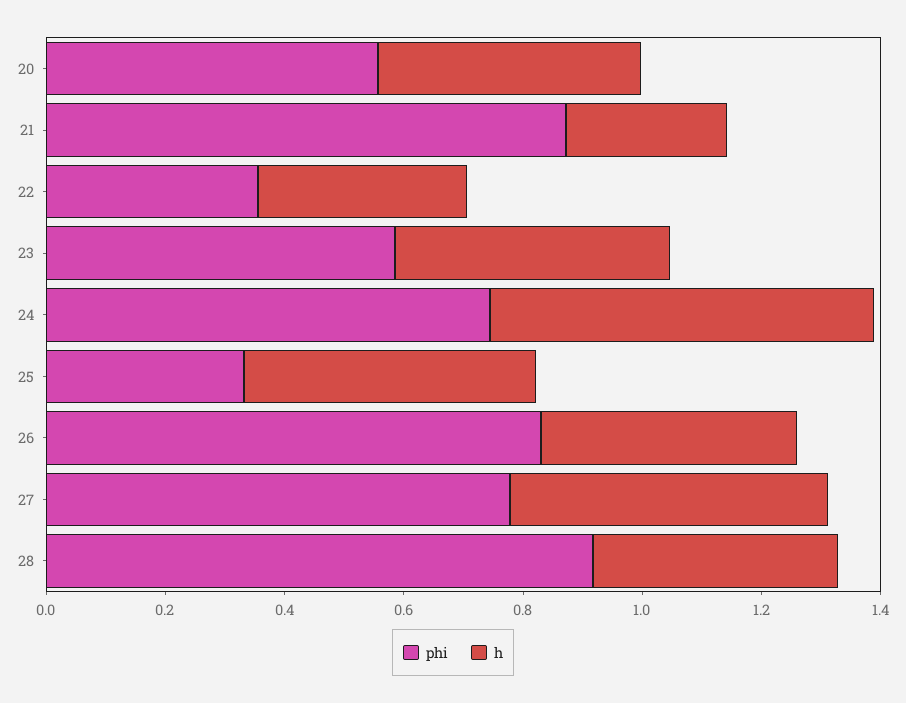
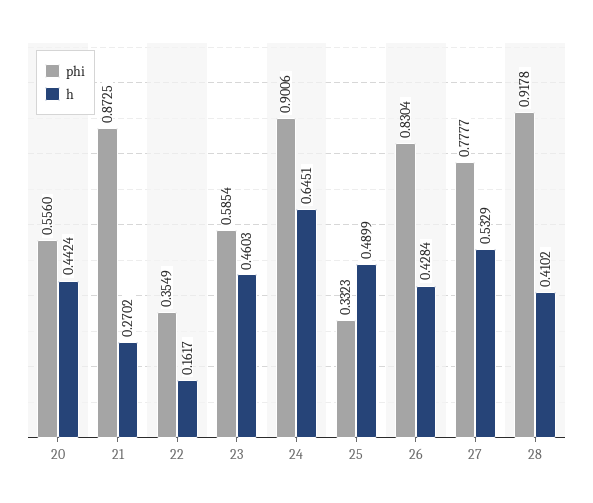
  {
    "phi": {
      "20": 0.556,
      "21": 0.8725,
      "22": 0.3549,
      "23": 0.5854,
-     "24": 0.75,
+     "24": 0.9006,
      "25": 0.3323,
      "26": 0.8304,
      "27": 0.7777,
      "28": 0.9178
    },
    "h": {
      "20": 0.4424,
      "21": 0.2702,
-     "22": 0.35,
+     "22": 0.1617,
      "23": 0.4603,
      "24": 0.6451,
      "25": 0.4899,
      "26": 0.4284,
      "27": 0.5329,
      "28": 0.4102
    }
  }

